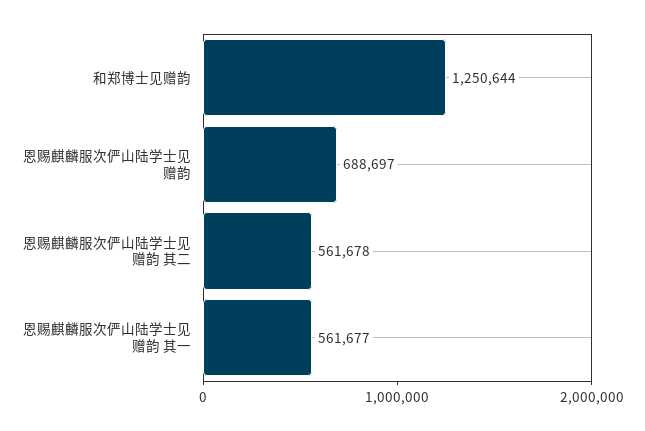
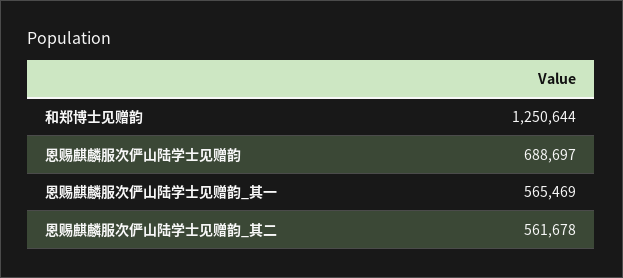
  {
    "和郑博士见赠韵": 1250644,
    "恩赐麒麟服次俨山陆学士见赠韵": 688697,
    "恩赐麒麟服次俨山陆学士见赠韵 其二": 561678,
-   "恩赐麒麟服次俨山陆学士见赠韵 其一": 561677
+   "恩赐麒麟服次俨山陆学士见赠韵 其一": 565469
  }

